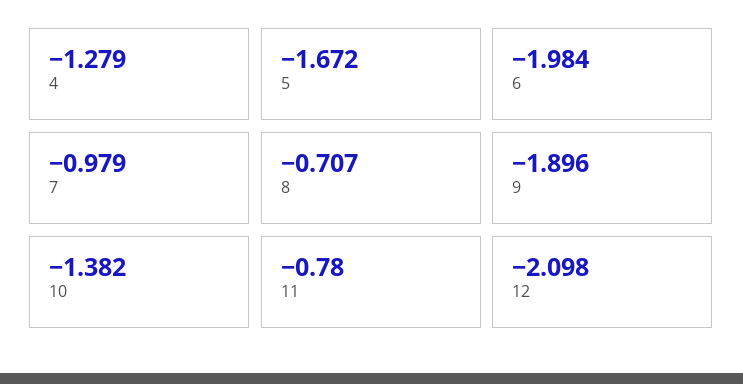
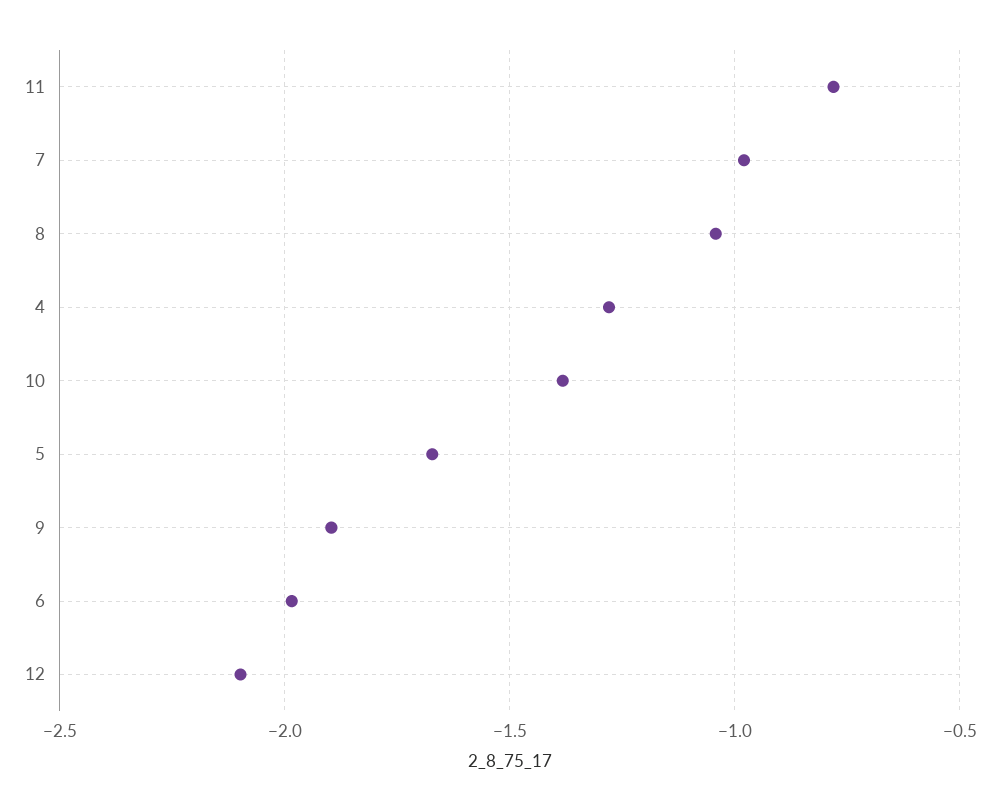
  {
    "4": -1.279,
    "5": -1.672,
    "6": -1.984,
    "7": -0.979,
-   "8": -0.707,
+   "8": -1.05,
    "9": -1.896,
    "10": -1.382,
    "11": -0.78,
    "12": -2.098
  }

